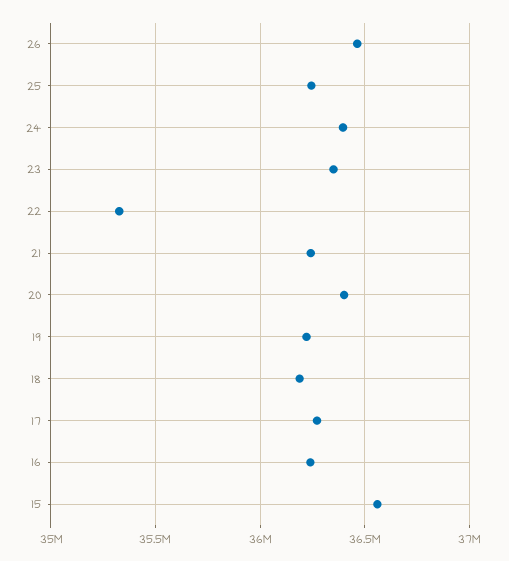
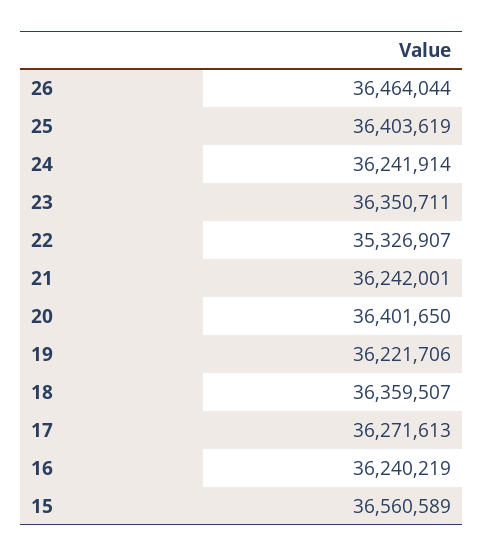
  {
    "26": 36464044,
-   "25": 36250000,
+   "25": 36403619,
-   "24": 36400000,
+   "24": 36241914,
    "23": 36350711,
    "22": 35326907,
    "21": 36242001,
    "20": 36401650,
    "19": 36221706,
-   "18": 36200000,
+   "18": 36359507,
    "17": 36271613,
    "16": 36240219,
    "15": 36560589
  }

